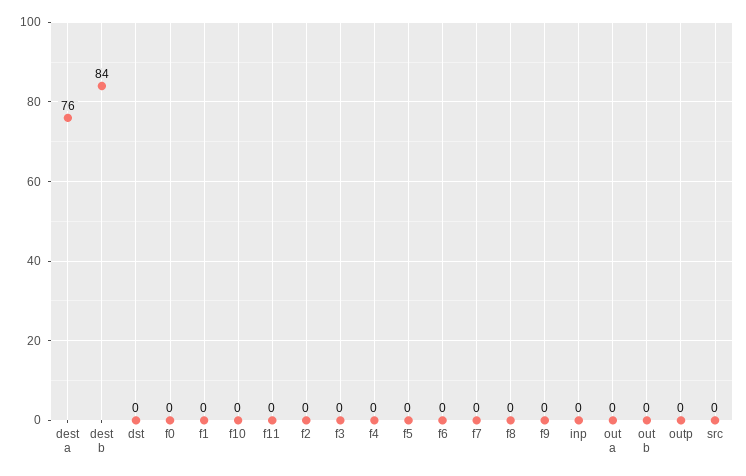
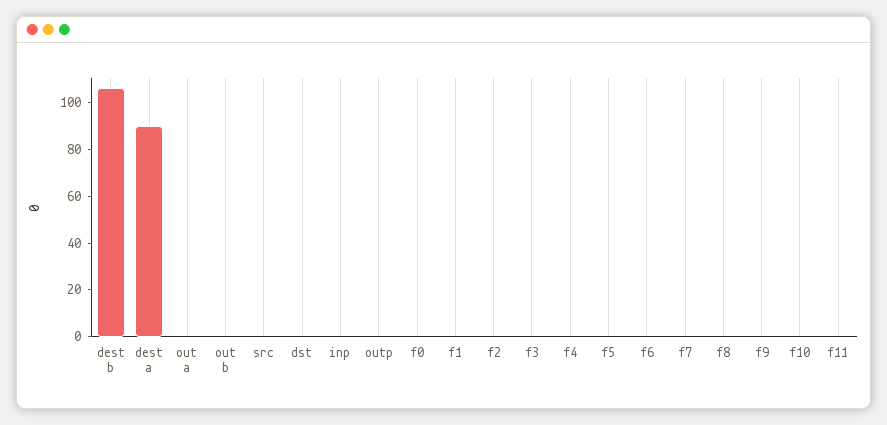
  {
-   "dest a": 76,
+   "dest a": 90,
-   "dest b": 84,
+   "dest b": 105,
    "dst": 0,
    "f0": 0,
    "f1": 0,
    "f10": 0,
    "f11": 0,
    "f2": 0,
    "f3": 0,
    "f4": 0,
    "f5": 0,
    "f6": 0,
    "f7": 0,
    "f8": 0,
    "f9": 0,
    "inp": 0,
    "out a": 0,
    "out b": 0,
    "outp": 0,
    "src": 0
  }

